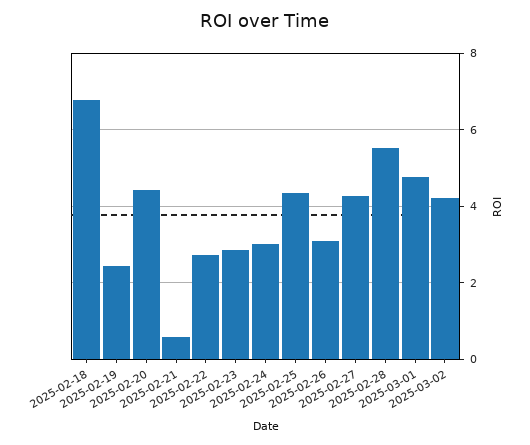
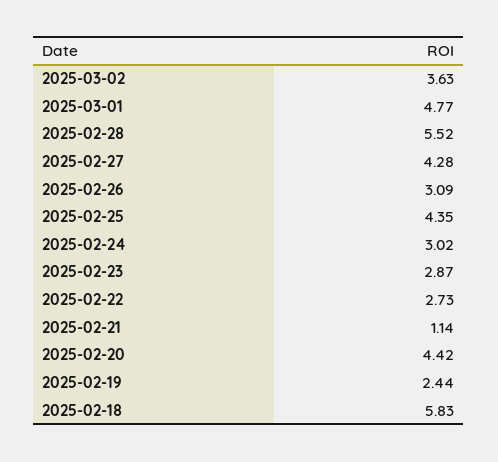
  {
-   "2025-02-18": 6.8,
+   "2025-02-18": 5.83,
    "2025-02-19": 2.44,
    "2025-02-20": 4.42,
-   "2025-02-21": 0.6,
+   "2025-02-21": 1.14,
    "2025-02-22": 2.73,
    "2025-02-23": 2.87,
    "2025-02-24": 3.02,
    "2025-02-25": 4.35,
    "2025-02-26": 3.09,
    "2025-02-27": 4.28,
    "2025-02-28": 5.52,
    "2025-03-01": 4.77,
-   "2025-03-02": 4.2
+   "2025-03-02": 3.63
  }

